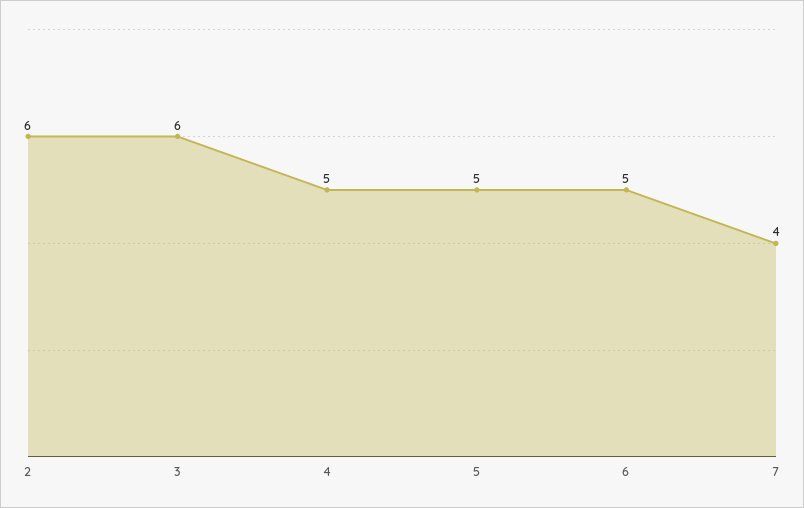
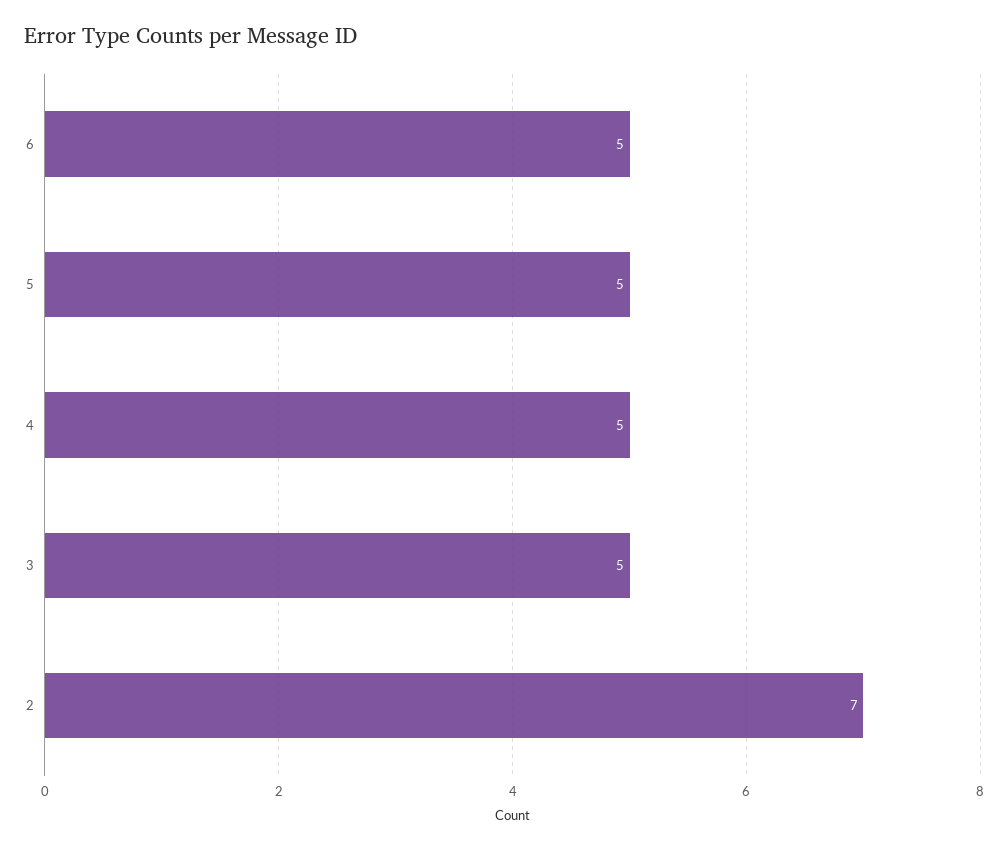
  {
-   "2": 6,
+   "2": 7,
-   "3": 6,
+   "3": 5,
    "4": 5,
    "5": 5,
-   "6": 5,
+   "6": 5
-   "7": 4
  }

